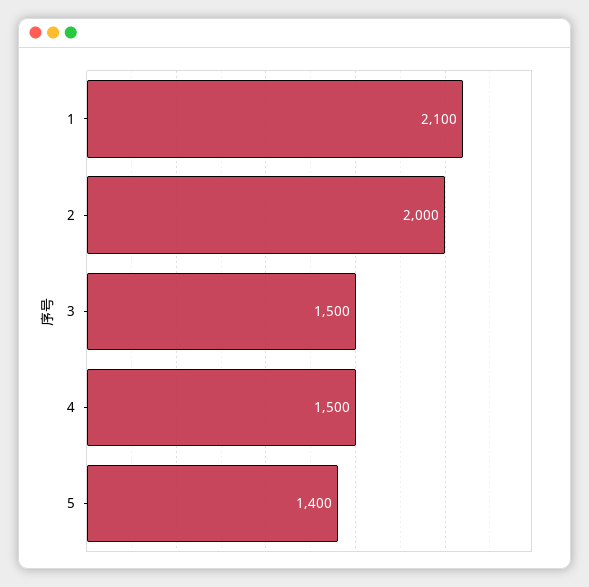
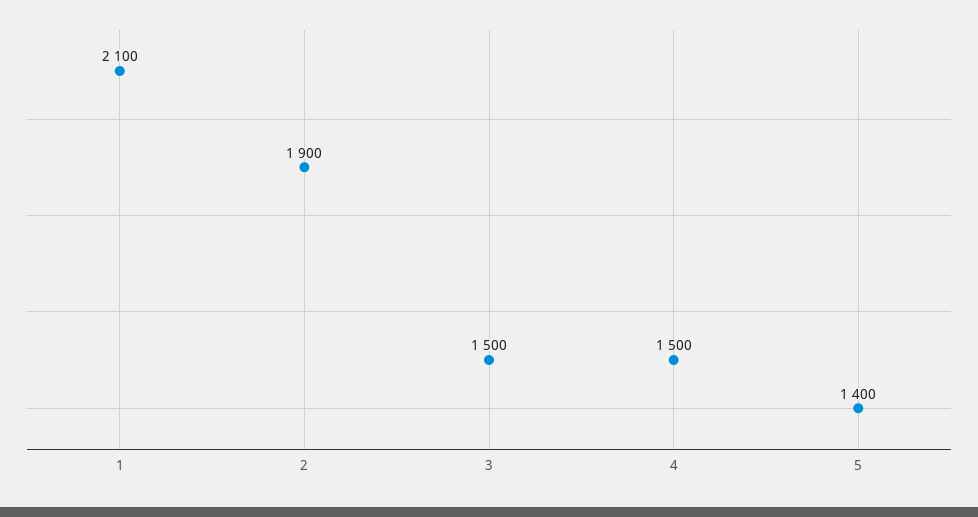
  {
    "1": 2100,
-   "2": 2000,
+   "2": 1900,
    "3": 1500,
    "4": 1500,
    "5": 1400
  }

